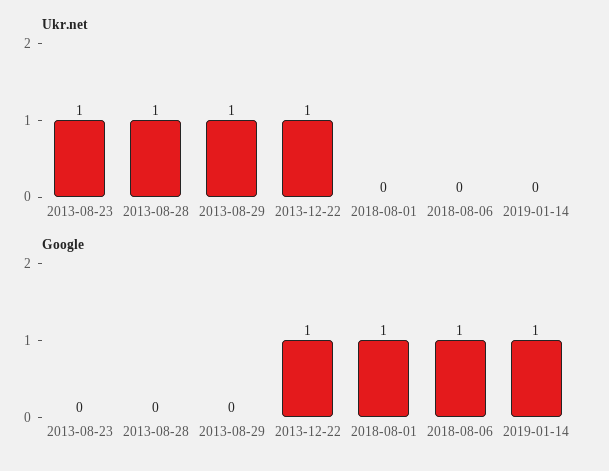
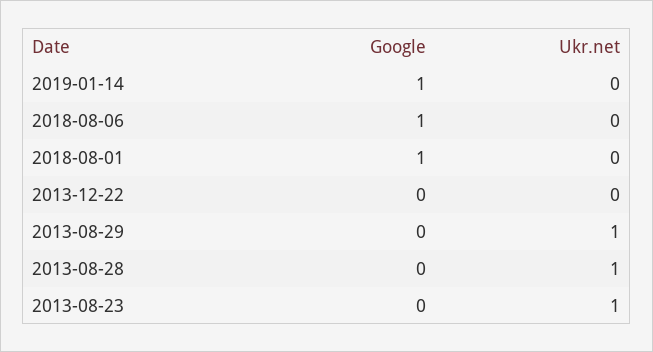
  {
    "Ukr.net": {
      "2013-08-23": 1,
      "2013-08-28": 1,
      "2013-08-29": 1,
-     "2013-12-22": 1,
+     "2013-12-22": 0,
      "2018-08-01": 0,
      "2018-08-06": 0,
      "2019-01-14": 0
    },
    "Google": {
      "2013-08-23": 0,
      "2013-08-28": 0,
      "2013-08-29": 0,
-     "2013-12-22": 1,
+     "2013-12-22": 0,
      "2018-08-01": 1,
      "2018-08-06": 1,
      "2019-01-14": 1
    }
  }

